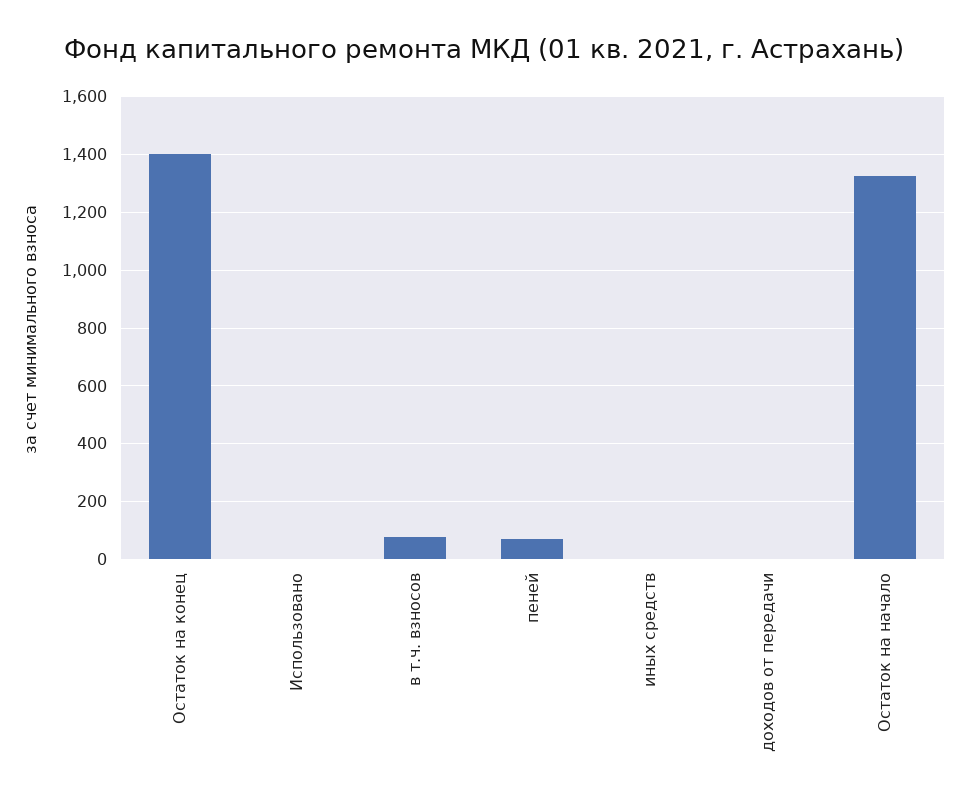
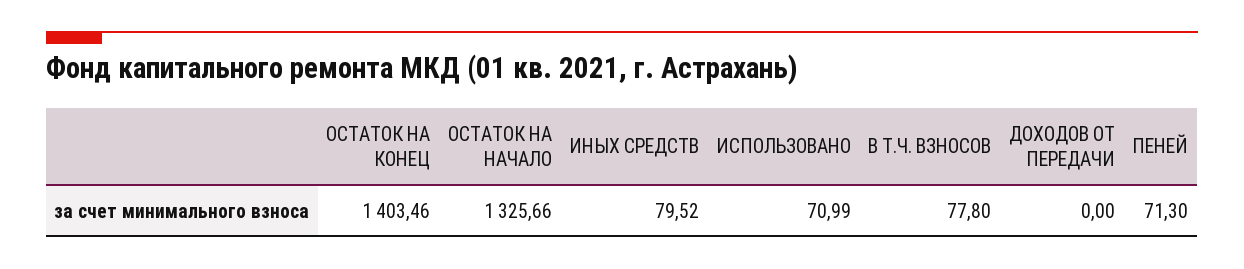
  {
    "Остаток на конец": 1403.46,
-   "Использовано": 0,
+   "Использовано": 70.99,
    "в т.ч. взносов": 77.8,
    "пеней": 71.3,
-   "иных средств": 0,
+   "иных средств": 79.52,
    "доходов от передачи": 0,
    "Остаток на начало": 1325.66
  }

